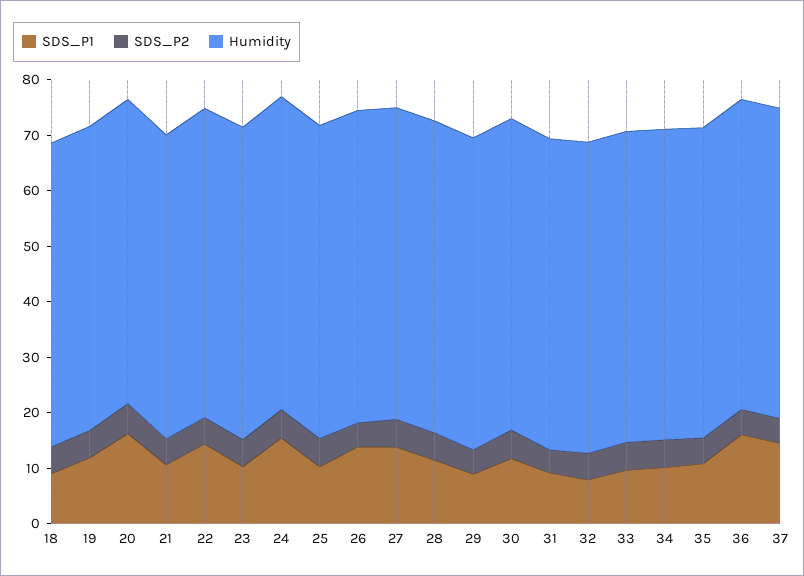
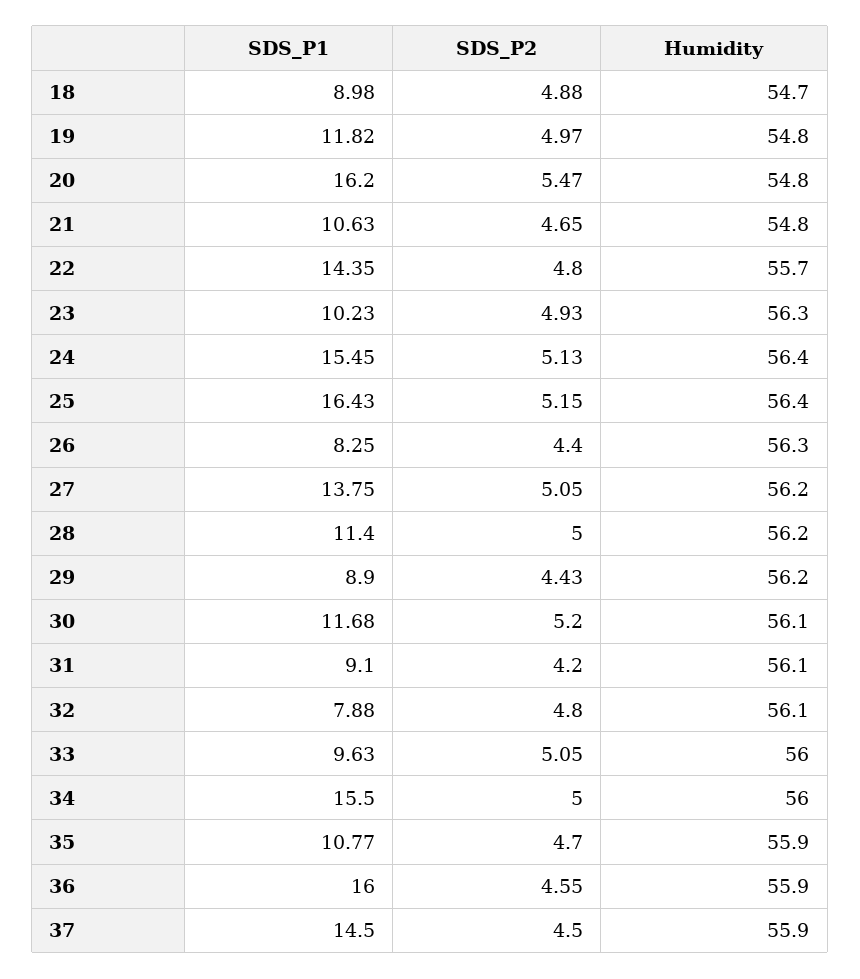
  {
    "SDS_P1": {
      "18": 8.98,
      "19": 11.82,
      "20": 16.2,
      "21": 10.63,
      "22": 14.35,
      "23": 10.23,
      "24": 15.45,
-     "25": 10,
+     "25": 16.43,
-     "26": 14,
+     "26": 8.25,
      "27": 13.75,
      "28": 11.4,
      "29": 8.9,
      "30": 11.68,
      "31": 9.1,
      "32": 7.88,
      "33": 9.63,
-     "34": 10,
+     "34": 15.5,
      "35": 10.77,
      "36": 16,
      "37": 14.5
    },
    "SDS_P2": {
      "18": 4.88,
      "19": 4.97,
      "20": 5.47,
      "21": 4.65,
      "22": 4.8,
      "23": 4.93,
      "24": 5.13,
      "25": 5.15,
      "26": 4.4,
      "27": 5.05,
      "28": 5,
      "29": 4.43,
      "30": 5.2,
      "31": 4.2,
      "32": 4.8,
      "33": 5.05,
      "34": 5,
      "35": 4.7,
      "36": 4.55,
      "37": 4.5
    },
    "Humidity": {
      "18": 54.7,
      "19": 54.8,
      "20": 54.8,
      "21": 54.8,
      "22": 55.7,
      "23": 56.3,
      "24": 56.4,
      "25": 56.4,
      "26": 56.3,
      "27": 56.2,
      "28": 56.2,
      "29": 56.2,
      "30": 56.1,
      "31": 56.1,
      "32": 56.1,
      "33": 56,
      "34": 56,
      "35": 55.9,
      "36": 55.9,
      "37": 55.9
    }
  }

